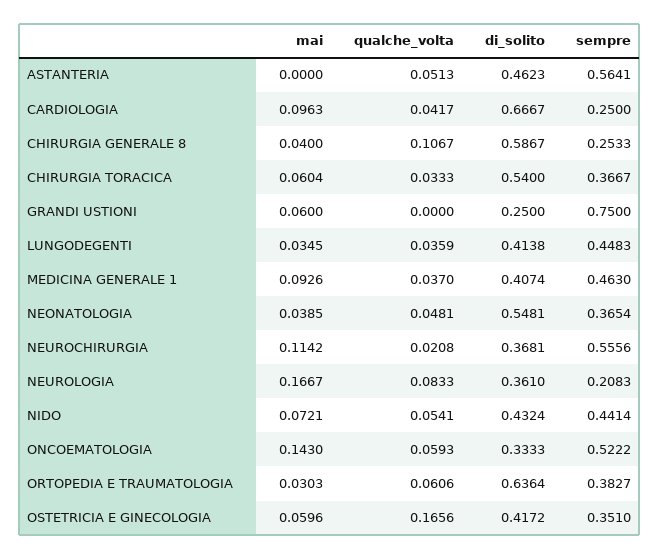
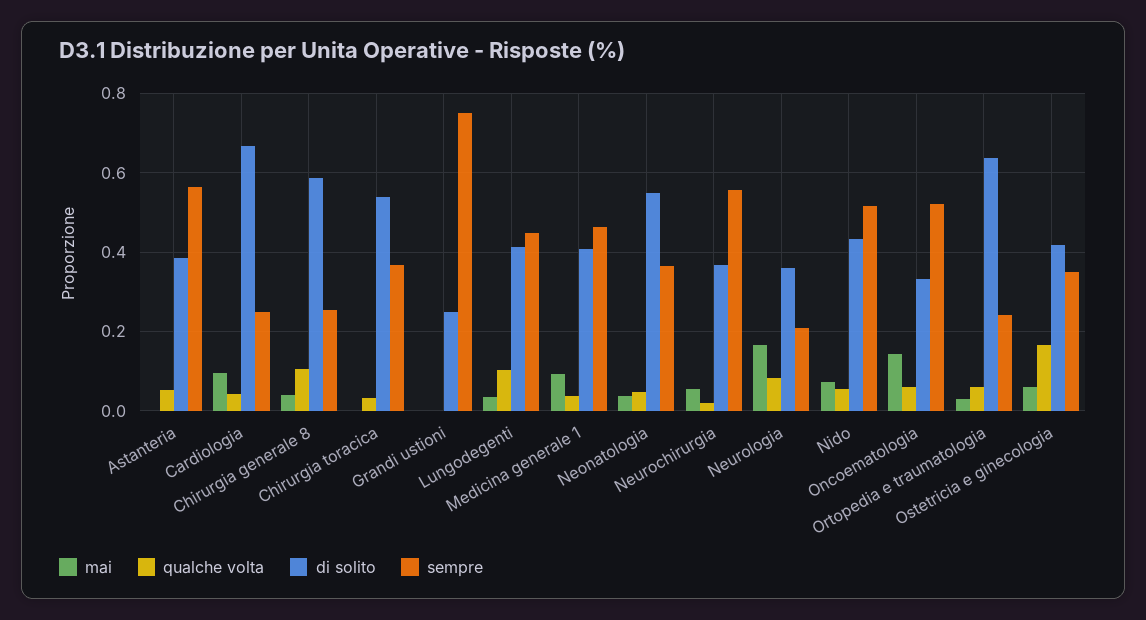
  {
    "mai": {
      "ASTANTERIA": 0,
      "CARDIOLOGIA": 0.0963,
      "CHIRURGIA GENERALE 8": 0.04,
-     "CHIRURGIA TORACICA": 0.0604,
+     "CHIRURGIA TORACICA": 0,
-     "GRANDI USTIONI": 0.06,
+     "GRANDI USTIONI": 0,
      "LUNGODEGENTI": 0.0345,
      "MEDICINA GENERALE 1": 0.0926,
      "NEONATOLOGIA": 0.0385,
-     "NEUROCHIRURGIA": 0.1142,
+     "NEUROCHIRURGIA": 0.06,
      "NEUROLOGIA": 0.1667,
      "NIDO": 0.0721,
      "ONCOEMATOLOGIA": 0.143,
      "ORTOPEDIA E TRAUMATOLOGIA": 0.0303,
      "OSTETRICIA E GINECOLOGIA": 0.0596
    },
    "qualche_volta": {
      "ASTANTERIA": 0.0513,
      "CARDIOLOGIA": 0.0417,
      "CHIRURGIA GENERALE 8": 0.1067,
      "CHIRURGIA TORACICA": 0.0333,
      "GRANDI USTIONI": 0,
-     "LUNGODEGENTI": 0.0359,
+     "LUNGODEGENTI": 0.1,
      "MEDICINA GENERALE 1": 0.037,
      "NEONATOLOGIA": 0.0481,
      "NEUROCHIRURGIA": 0.0208,
      "NEUROLOGIA": 0.0833,
      "NIDO": 0.0541,
      "ONCOEMATOLOGIA": 0.0593,
      "ORTOPEDIA E TRAUMATOLOGIA": 0.0606,
      "OSTETRICIA E GINECOLOGIA": 0.1656
    },
    "di_solito": {
-     "ASTANTERIA": 0.4623,
+     "ASTANTERIA": 0.38,
      "CARDIOLOGIA": 0.6667,
      "CHIRURGIA GENERALE 8": 0.5867,
      "CHIRURGIA TORACICA": 0.54,
      "GRANDI USTIONI": 0.25,
      "LUNGODEGENTI": 0.4138,
      "MEDICINA GENERALE 1": 0.4074,
      "NEONATOLOGIA": 0.5481,
      "NEUROCHIRURGIA": 0.3681,
      "NEUROLOGIA": 0.361,
      "NIDO": 0.4324,
      "ONCOEMATOLOGIA": 0.3333,
      "ORTOPEDIA E TRAUMATOLOGIA": 0.6364,
      "OSTETRICIA E GINECOLOGIA": 0.4172
    },
    "sempre": {
      "ASTANTERIA": 0.5641,
      "CARDIOLOGIA": 0.25,
      "CHIRURGIA GENERALE 8": 0.2533,
      "CHIRURGIA TORACICA": 0.3667,
      "GRANDI USTIONI": 0.75,
      "LUNGODEGENTI": 0.4483,
      "MEDICINA GENERALE 1": 0.463,
      "NEONATOLOGIA": 0.3654,
      "NEUROCHIRURGIA": 0.5556,
      "NEUROLOGIA": 0.2083,
-     "NIDO": 0.4414,
+     "NIDO": 0.52,
      "ONCOEMATOLOGIA": 0.5222,
-     "ORTOPEDIA E TRAUMATOLOGIA": 0.3827,
+     "ORTOPEDIA E TRAUMATOLOGIA": 0.24,
      "OSTETRICIA E GINECOLOGIA": 0.351
    }
  }

